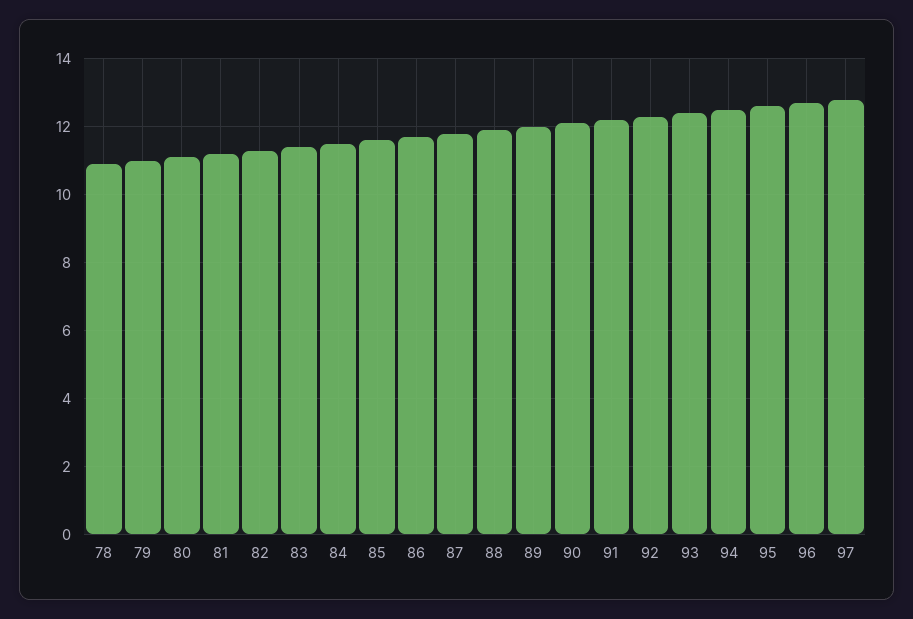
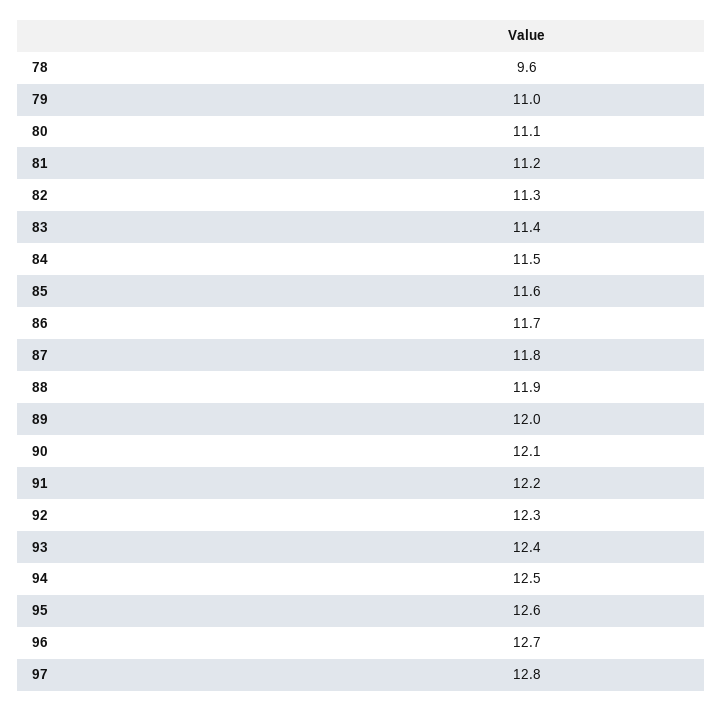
  {
-   "78": 11,
+   "78": 9.6,
    "79": 11,
    "80": 11.1,
    "81": 11.2,
    "82": 11.3,
    "83": 11.4,
    "84": 11.5,
    "85": 11.6,
    "86": 11.7,
    "87": 11.8,
    "88": 11.9,
    "89": 12,
    "90": 12.1,
    "91": 12.2,
    "92": 12.3,
    "93": 12.4,
    "94": 12.5,
    "95": 12.6,
    "96": 12.7,
    "97": 12.8
  }

